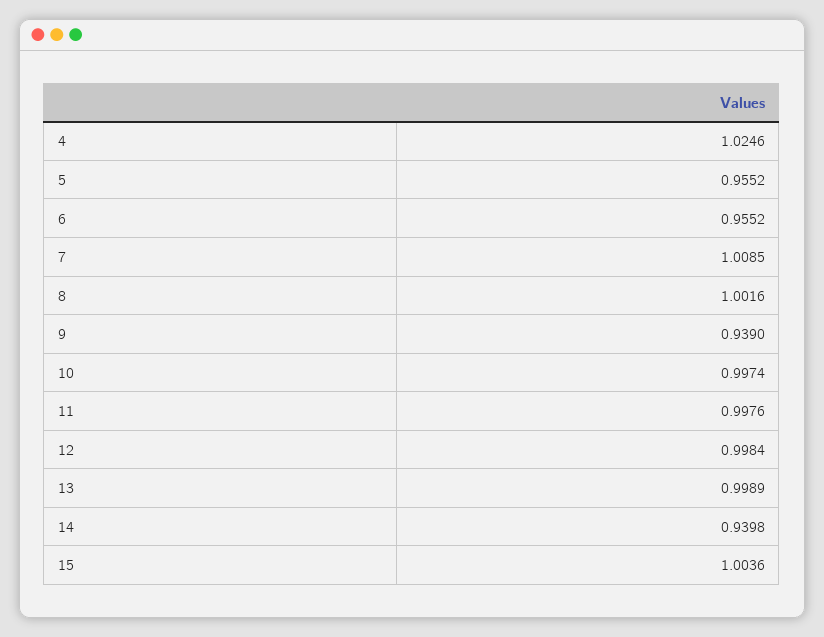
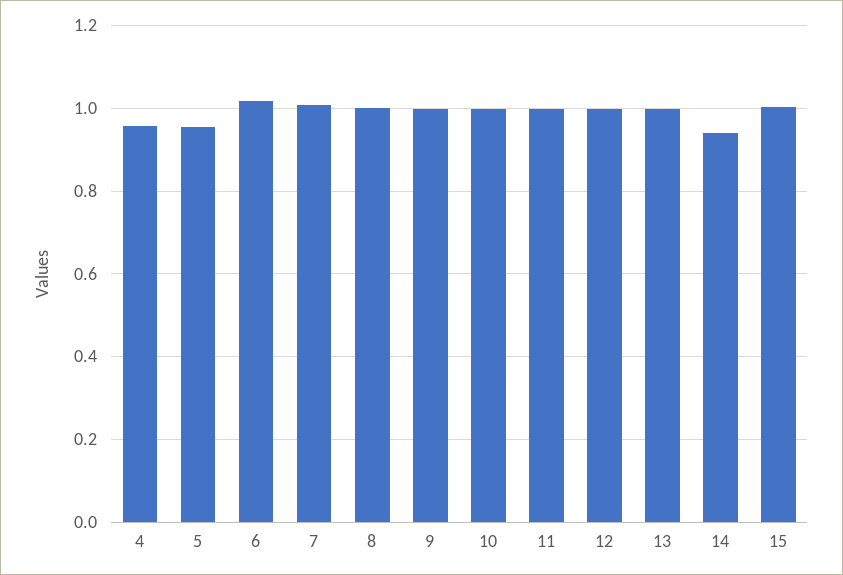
  {
-   "4": 1.0246,
+   "4": 0.96,
    "5": 0.9552,
-   "6": 0.9552,
+   "6": 1.02,
    "7": 1.0085,
    "8": 1.0016,
-   "9": 0.939,
+   "9": 1,
    "10": 0.9974,
    "11": 0.9976,
    "12": 0.9984,
    "13": 0.9989,
    "14": 0.9398,
    "15": 1.0036
  }

